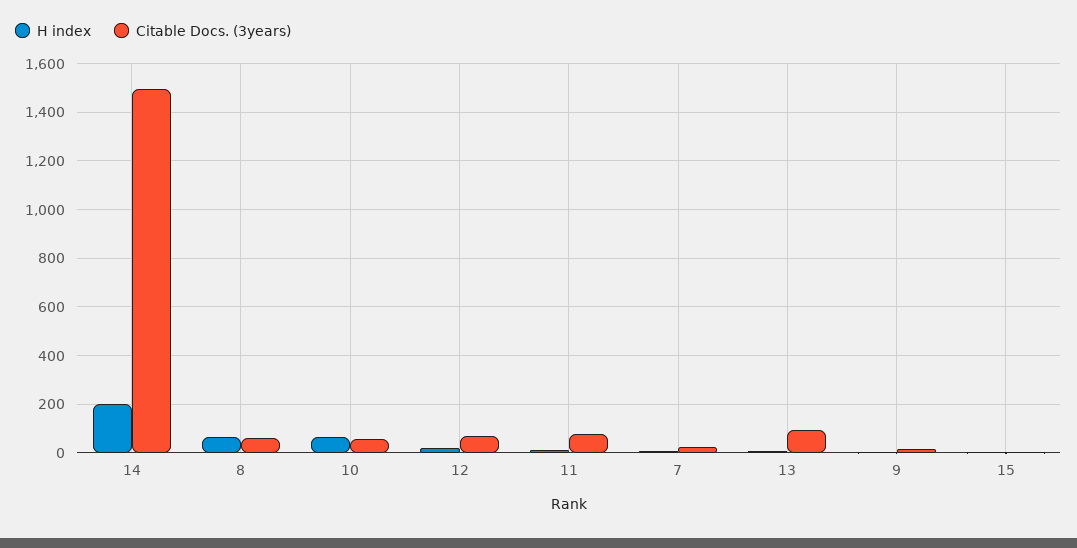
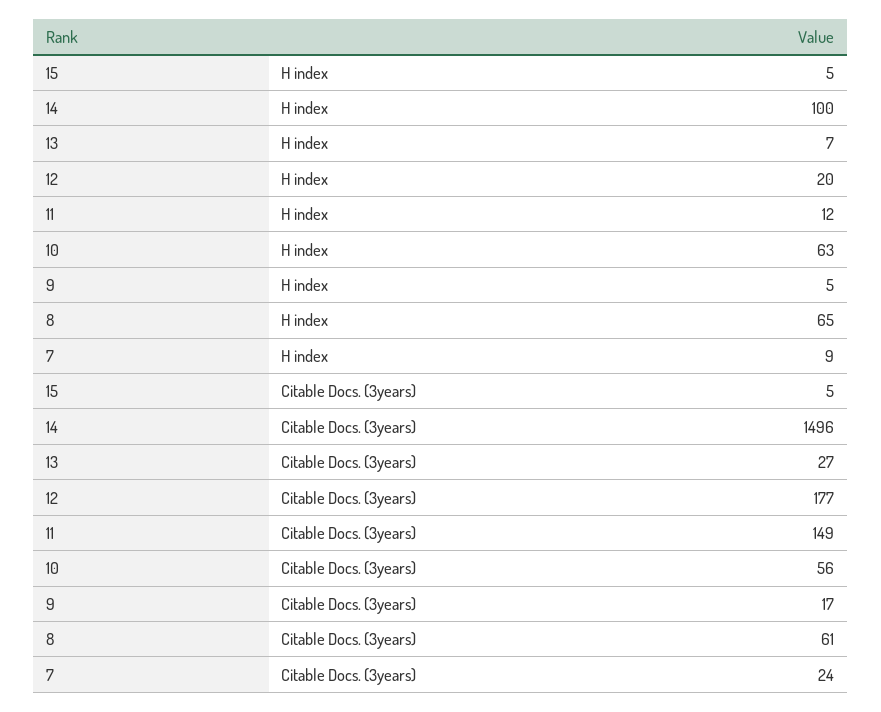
  {
    "H index": {
-     "14": 200,
+     "14": 100,
      "8": 65,
      "10": 63,
      "12": 20,
      "11": 12,
      "7": 9,
      "13": 7,
      "9": 5,
      "15": 5
    },
    "Citable Docs. (3years)": {
      "14": 1496,
      "8": 61,
      "10": 56,
-     "12": 75,
+     "12": 177,
-     "11": 75,
+     "11": 149,
      "7": 24,
-     "13": 100,
+     "13": 27,
      "9": 17,
      "15": 5
    }
  }

